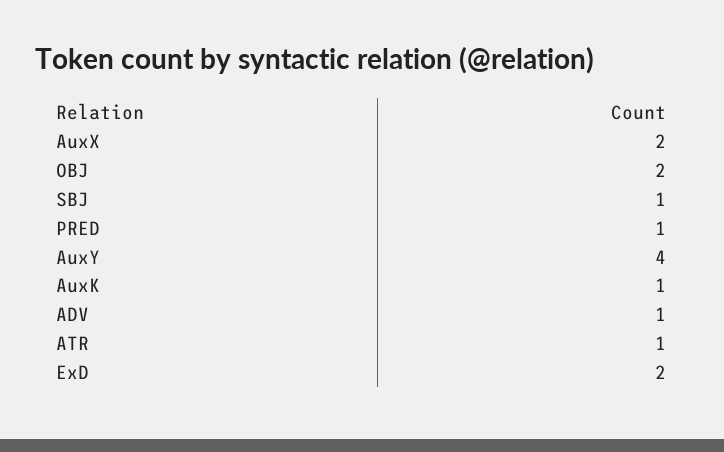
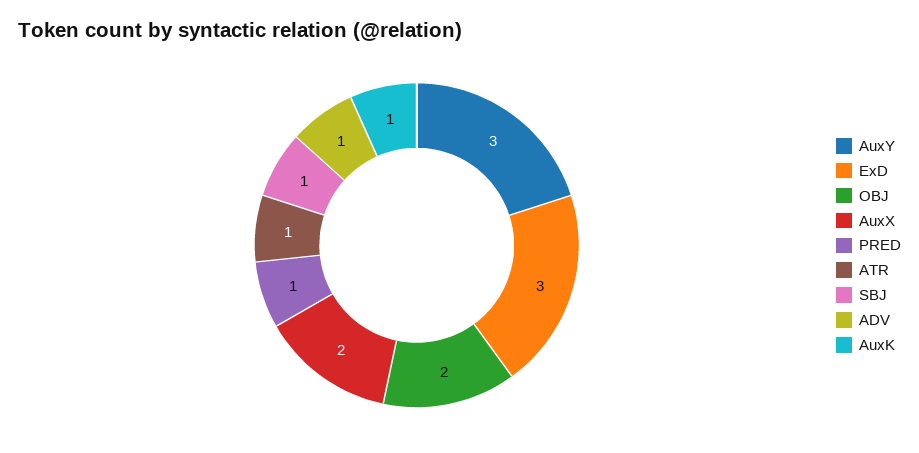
  {
    "AuxX": 2,
    "OBJ": 2,
    "SBJ": 1,
    "PRED": 1,
-   "AuxY": 4,
+   "AuxY": 3,
    "AuxK": 1,
    "ADV": 1,
    "ATR": 1,
-   "ExD": 2
+   "ExD": 3
  }

